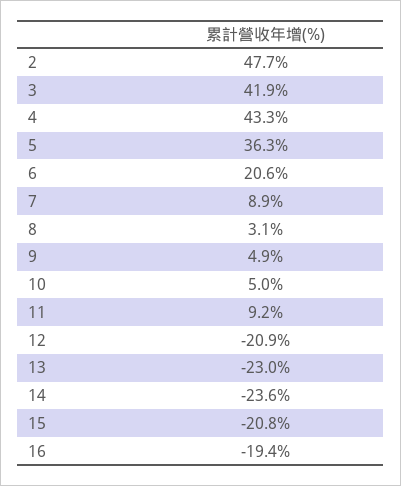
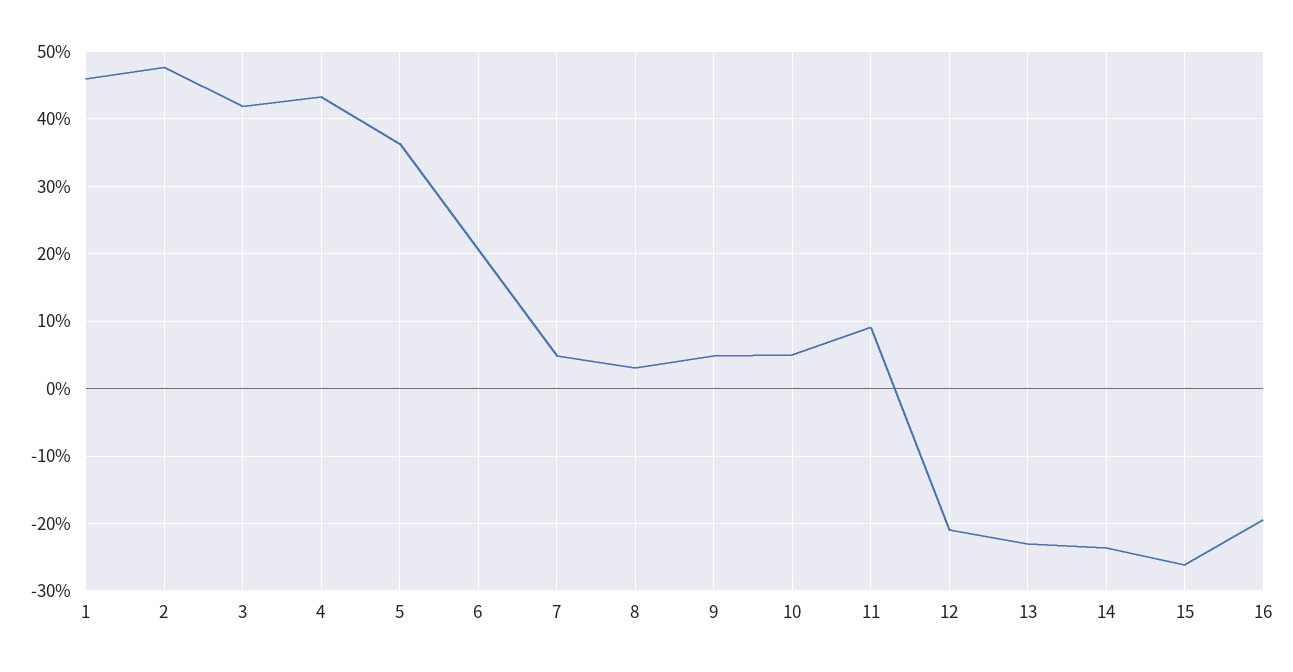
  {
    "2": 47.7,
    "3": 41.9,
    "4": 43.3,
    "5": 36.3,
    "6": 20.6,
-   "7": 8.9,
+   "7": 5,
    "8": 3.1,
    "9": 4.9,
    "10": 5,
    "11": 9.2,
    "12": -20.9,
    "13": -23,
    "14": -23.6,
-   "15": -20.8,
+   "15": -26,
-   "16": -19.4
+   "16": -19.4,
+   "1": 46
  }

